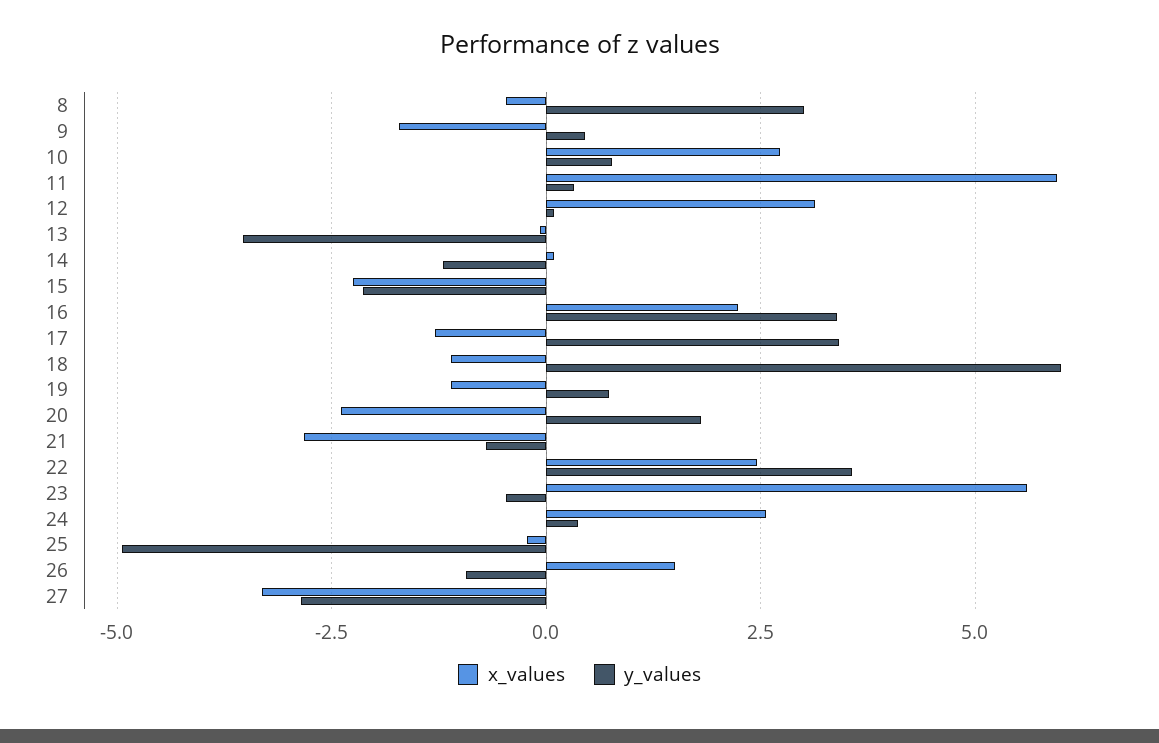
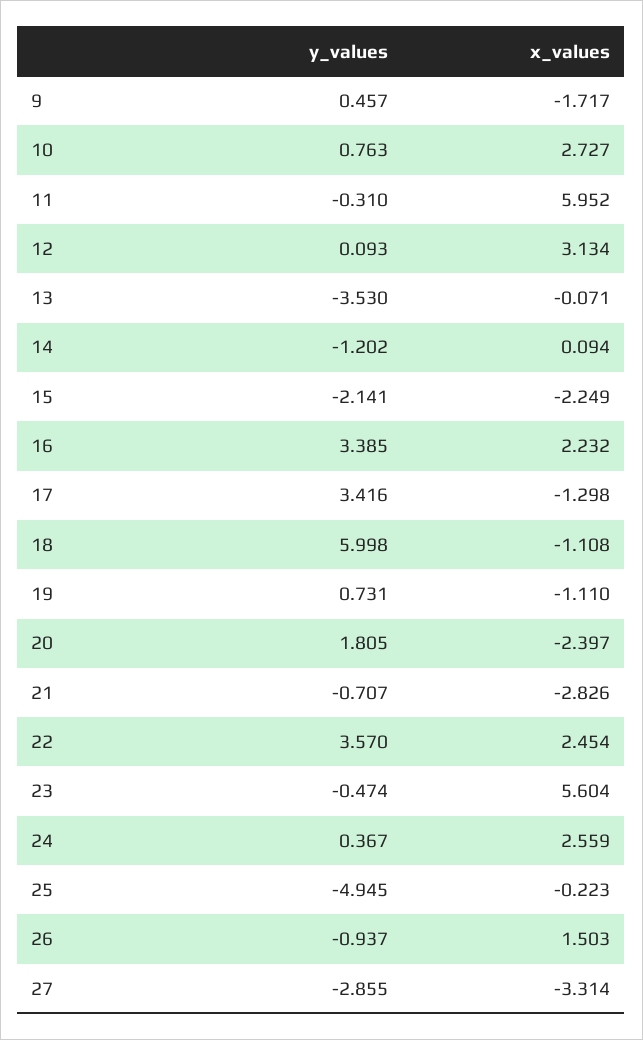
  {
    "x_values": {
-     "8": -0.5,
      "9": -1.717,
      "10": 2.727,
      "11": 5.952,
      "12": 3.134,
      "13": -0.071,
      "14": 0.094,
      "15": -2.249,
      "16": 2.232,
      "17": -1.298,
      "18": -1.108,
      "19": -1.11,
      "20": -2.397,
      "21": -2.826,
      "22": 2.454,
      "23": 5.604,
      "24": 2.559,
      "25": -0.223,
      "26": 1.503,
      "27": -3.314
    },
    "y_values": {
-     "8": 3,
      "9": 0.457,
      "10": 0.763,
-     "11": 0.25,
+     "11": -0.31,
      "12": 0.093,
      "13": -3.53,
      "14": -1.202,
      "15": -2.141,
      "16": 3.385,
      "17": 3.416,
      "18": 5.998,
      "19": 0.731,
      "20": 1.805,
      "21": -0.707,
      "22": 3.57,
      "23": -0.474,
      "24": 0.367,
      "25": -4.945,
      "26": -0.937,
      "27": -2.855
    }
  }

